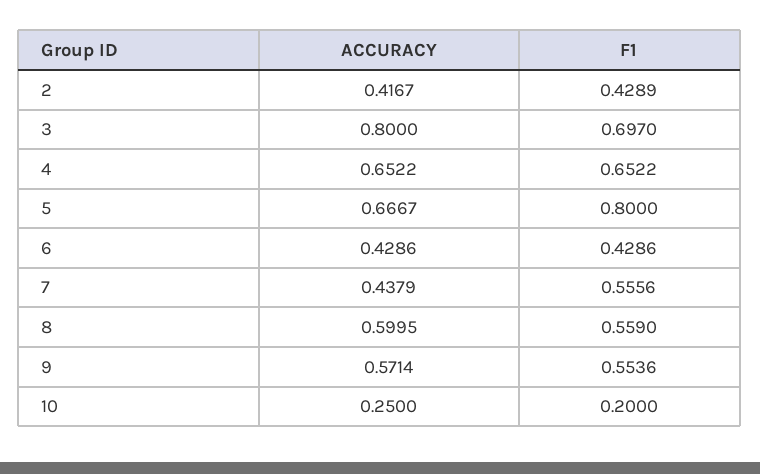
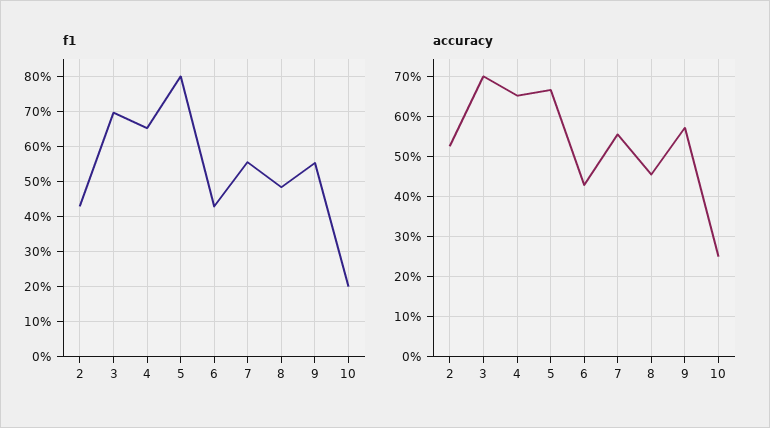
  {
    "ACCURACY": {
-     "2": 0.4167,
+     "2": 0.52,
-     "3": 0.8,
+     "3": 0.7,
      "4": 0.6522,
      "5": 0.6667,
      "6": 0.4286,
-     "7": 0.4379,
+     "7": 0.56,
-     "8": 0.5995,
+     "8": 0.46,
      "9": 0.5714,
      "10": 0.25
    },
    "F1": {
      "2": 0.4289,
      "3": 0.697,
      "4": 0.6522,
      "5": 0.8,
      "6": 0.4286,
      "7": 0.5556,
-     "8": 0.559,
+     "8": 0.48,
      "9": 0.5536,
      "10": 0.2
    }
  }

